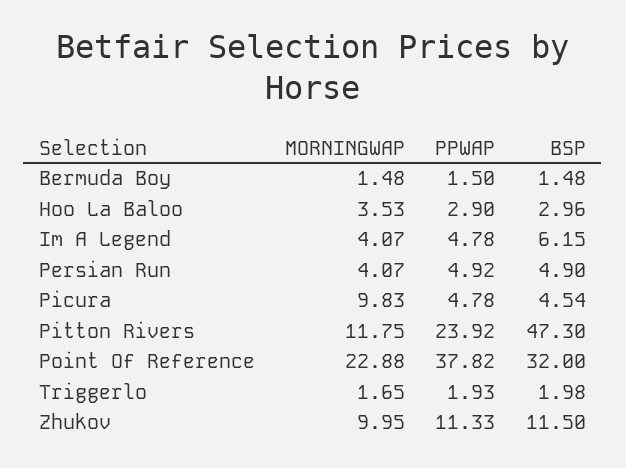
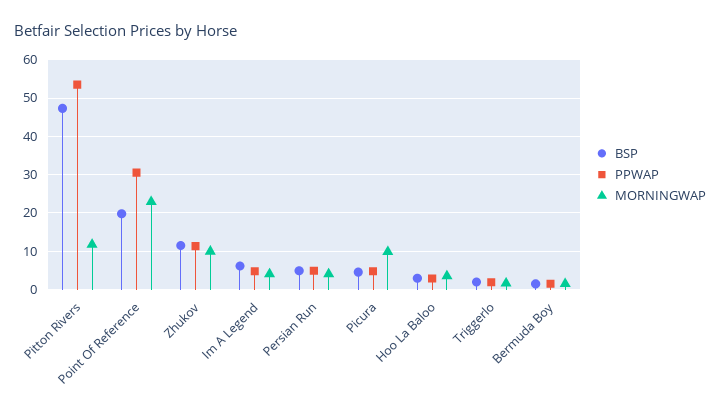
  {
    "MORNINGWAP": {
      "Bermuda Boy": 1.48,
      "Hoo La Baloo": 3.53,
      "Im A Legend": 4.07,
      "Persian Run": 4.07,
      "Picura": 9.83,
      "Pitton Rivers": 11.75,
      "Point Of Reference": 22.88,
      "Triggerlo": 1.65,
      "Zhukov": 9.95
    },
    "PPWAP": {
      "Bermuda Boy": 1.5,
      "Hoo La Baloo": 2.9,
      "Im A Legend": 4.78,
      "Persian Run": 4.92,
      "Picura": 4.78,
-     "Pitton Rivers": 23.92,
+     "Pitton Rivers": 54,
-     "Point Of Reference": 37.82,
+     "Point Of Reference": 30,
      "Triggerlo": 1.93,
      "Zhukov": 11.33
    },
    "BSP": {
      "Bermuda Boy": 1.48,
      "Hoo La Baloo": 2.96,
      "Im A Legend": 6.15,
      "Persian Run": 4.9,
      "Picura": 4.54,
      "Pitton Rivers": 47.3,
-     "Point Of Reference": 32,
+     "Point Of Reference": 20,
      "Triggerlo": 1.98,
      "Zhukov": 11.5
    }
  }

